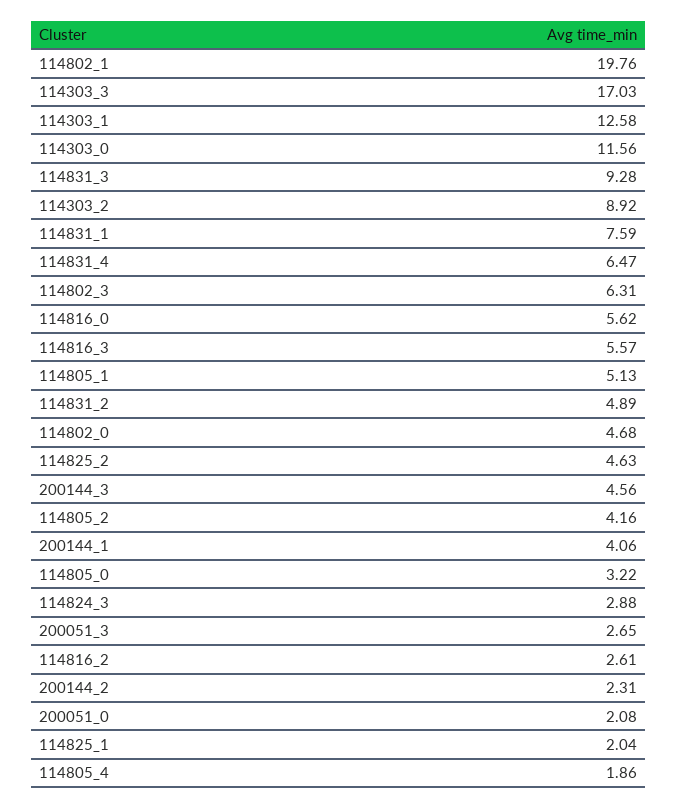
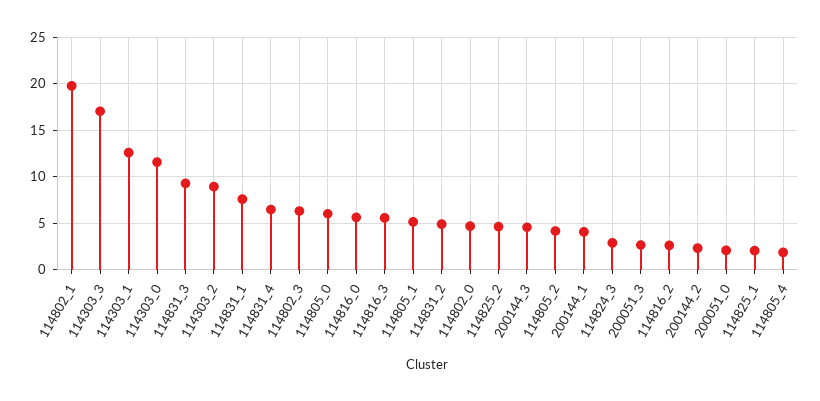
  {
    "114802_1": 19.76,
    "114303_3": 17.03,
    "114303_1": 12.58,
    "114303_0": 11.56,
    "114831_3": 9.28,
    "114303_2": 8.92,
    "114831_1": 7.59,
    "114831_4": 6.47,
    "114802_3": 6.31,
    "114816_0": 5.62,
    "114816_3": 5.57,
    "114805_1": 5.13,
    "114831_2": 4.89,
    "114802_0": 4.68,
    "114825_2": 4.63,
    "200144_3": 4.56,
    "114805_2": 4.16,
    "200144_1": 4.06,
-   "114805_0": 3.22,
+   "114805_0": 6,
    "114824_3": 2.88,
    "200051_3": 2.65,
    "114816_2": 2.61,
    "200144_2": 2.31,
    "200051_0": 2.08,
    "114825_1": 2.04,
    "114805_4": 1.86
  }

